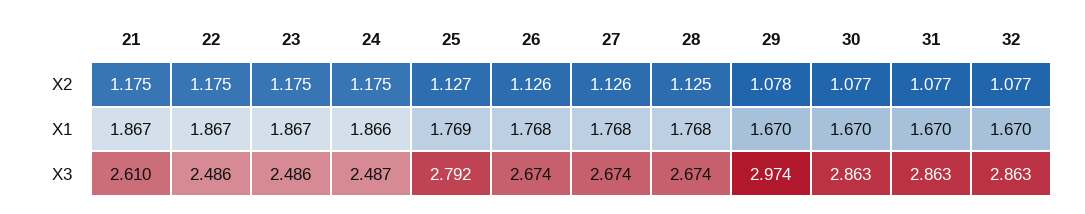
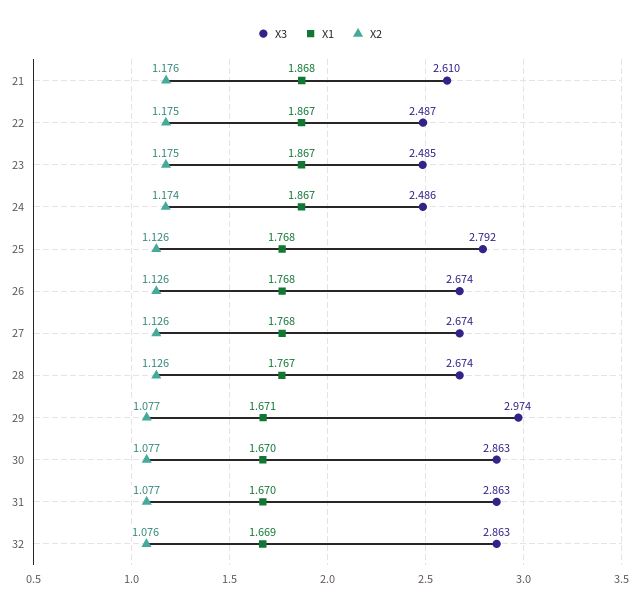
  {
    "X2": {
-     "21": 1.175,
+     "21": 1.176,
      "22": 1.175,
      "23": 1.175,
-     "24": 1.175,
+     "24": 1.174,
-     "25": 1.127,
+     "25": 1.126,
      "26": 1.126,
      "27": 1.126,
-     "28": 1.125,
+     "28": 1.126,
-     "29": 1.078,
+     "29": 1.077,
      "30": 1.077,
      "31": 1.077,
-     "32": 1.077
+     "32": 1.076
    },
    "X1": {
-     "21": 1.867,
+     "21": 1.868,
      "22": 1.867,
      "23": 1.867,
-     "24": 1.866,
+     "24": 1.867,
-     "25": 1.769,
+     "25": 1.768,
      "26": 1.768,
      "27": 1.768,
-     "28": 1.768,
+     "28": 1.767,
-     "29": 1.67,
+     "29": 1.671,
      "30": 1.67,
      "31": 1.67,
-     "32": 1.67
+     "32": 1.669
    },
    "X3": {
      "21": 2.61,
-     "22": 2.486,
+     "22": 2.487,
-     "23": 2.486,
+     "23": 2.485,
-     "24": 2.487,
+     "24": 2.486,
      "25": 2.792,
      "26": 2.674,
      "27": 2.674,
      "28": 2.674,
      "29": 2.974,
      "30": 2.863,
      "31": 2.863,
      "32": 2.863
    }
  }

